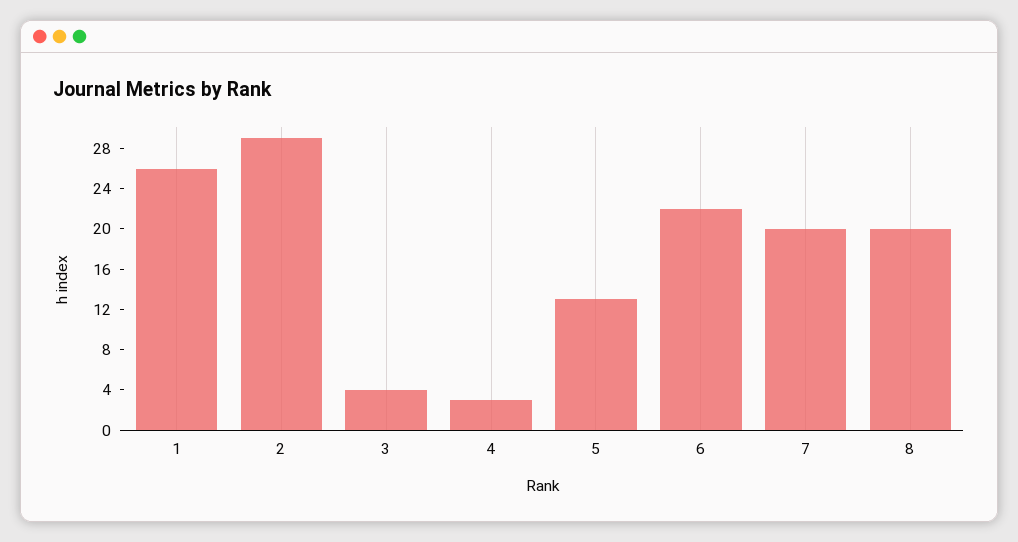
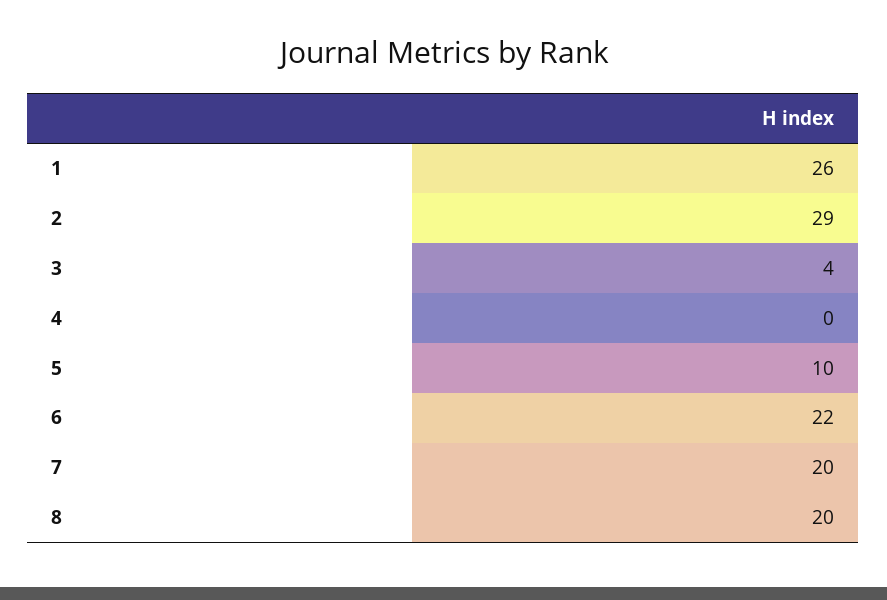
  {
    "1": 26,
    "2": 29,
    "3": 4,
-   "4": 3,
+   "4": 0,
-   "5": 13,
+   "5": 10,
    "6": 22,
    "7": 20,
    "8": 20
  }

